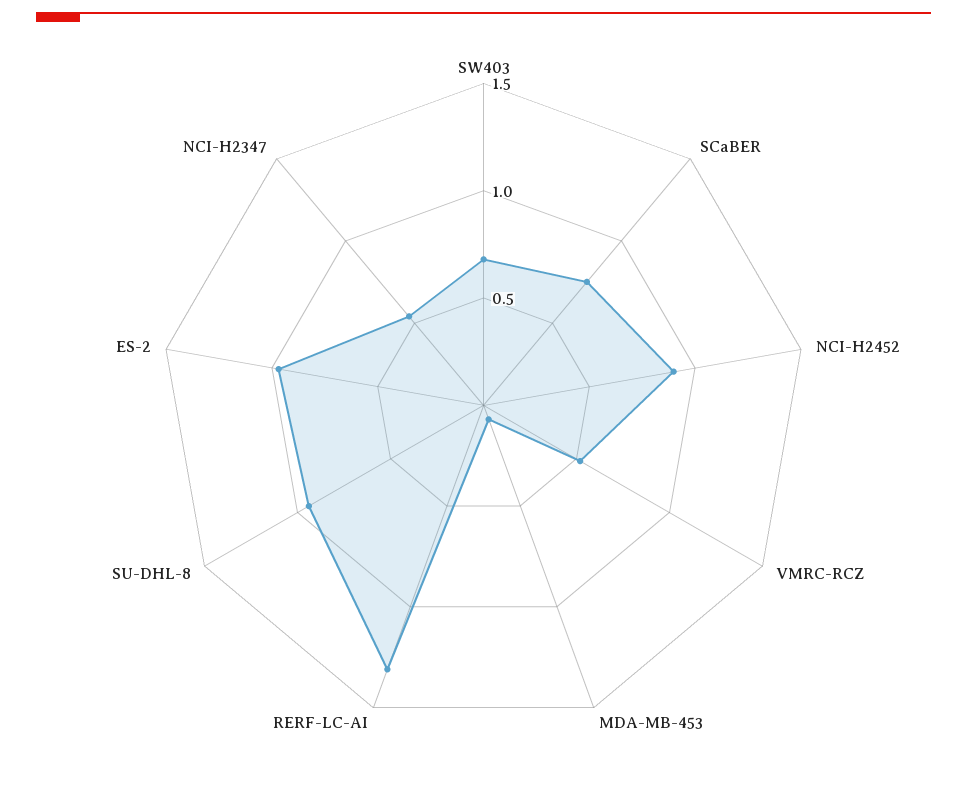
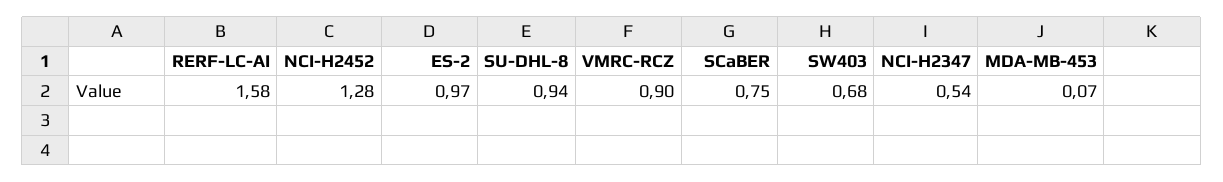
  {
    "SW403": 0.68,
    "SCaBER": 0.75,
-   "NCI-H2452": 0.9,
+   "NCI-H2452": 1.28,
-   "VMRC-RCZ": 0.5,
+   "VMRC-RCZ": 0.9,
    "MDA-MB-453": 0.07,
-   "RERF-LC-AI": 1.3,
+   "RERF-LC-AI": 1.58,
    "SU-DHL-8": 0.94,
    "ES-2": 0.97,
    "NCI-H2347": 0.54
  }

